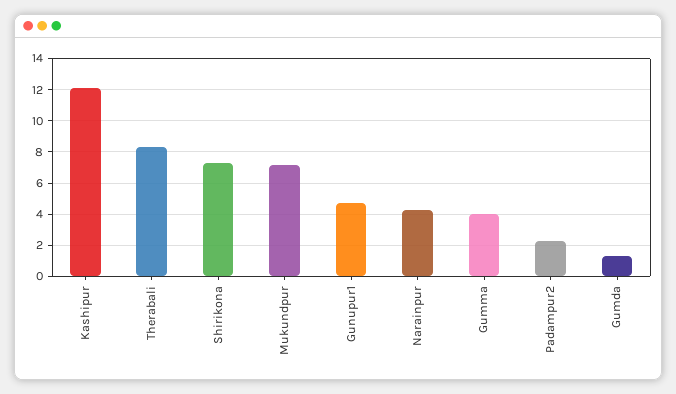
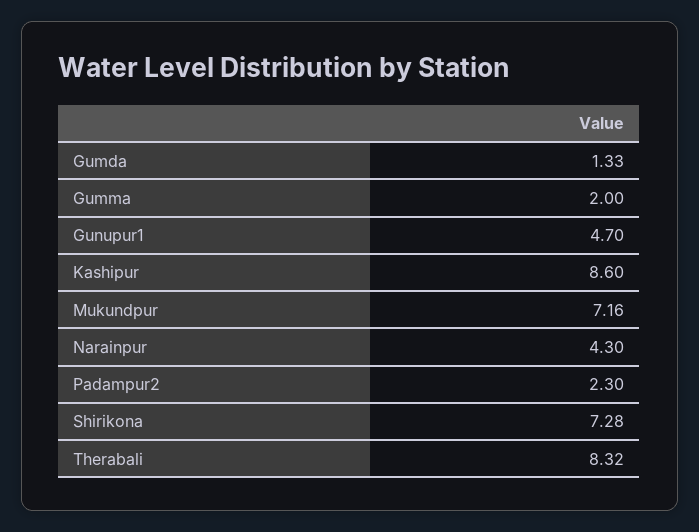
  {
-   "Kashipur": 12,
+   "Kashipur": 8.6,
    "Therabali": 8.32,
    "Shirikona": 7.28,
    "Mukundpur": 7.16,
    "Gunupur1": 4.7,
    "Narainpur": 4.3,
-   "Gumma": 4,
+   "Gumma": 2,
    "Padampur2": 2.3,
    "Gumda": 1.33
  }

